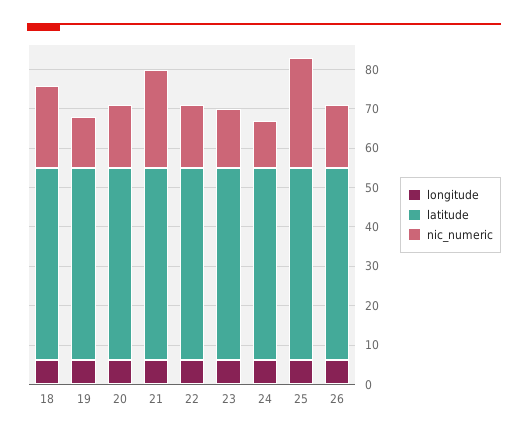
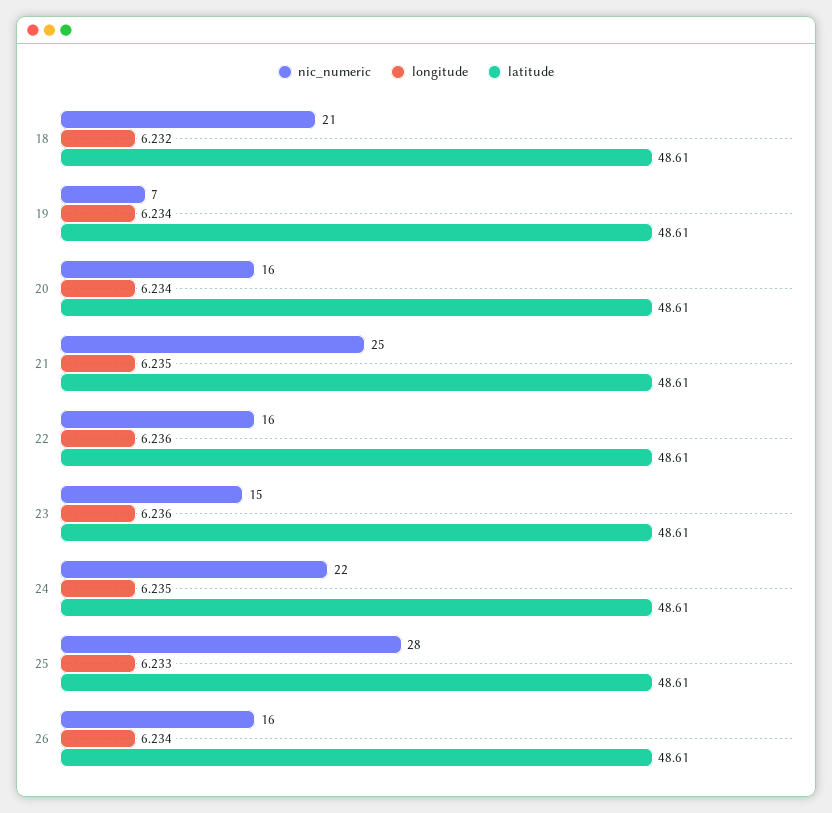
  {
    "longitude": {
      "18": 6.232,
      "19": 6.234,
      "20": 6.234,
      "21": 6.235,
      "22": 6.236,
      "23": 6.236,
      "24": 6.235,
      "25": 6.233,
      "26": 6.234
    },
    "latitude": {
      "18": 48.61,
      "19": 48.61,
      "20": 48.61,
      "21": 48.61,
      "22": 48.61,
      "23": 48.61,
      "24": 48.61,
      "25": 48.61,
      "26": 48.61
    },
    "nic_numeric": {
      "18": 21,
-     "19": 12.5,
+     "19": 7,
      "20": 16,
      "21": 25,
      "22": 16,
      "23": 15,
-     "24": 12.5,
+     "24": 22,
      "25": 28,
      "26": 16
    }
  }

